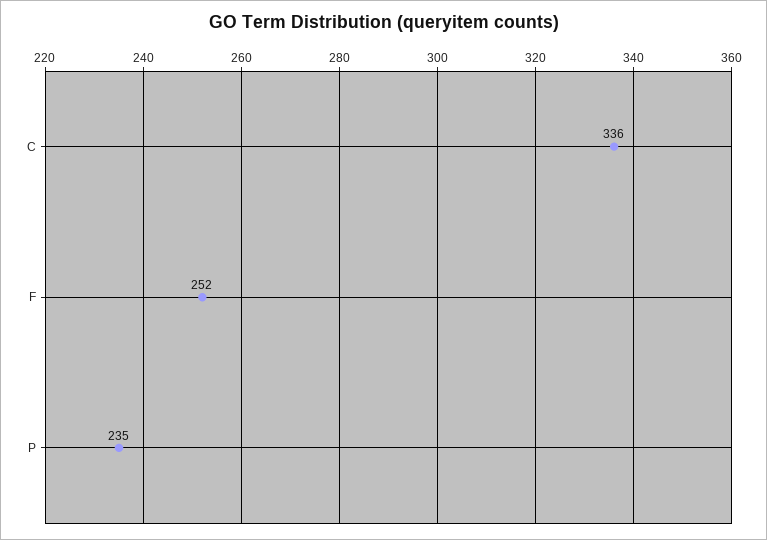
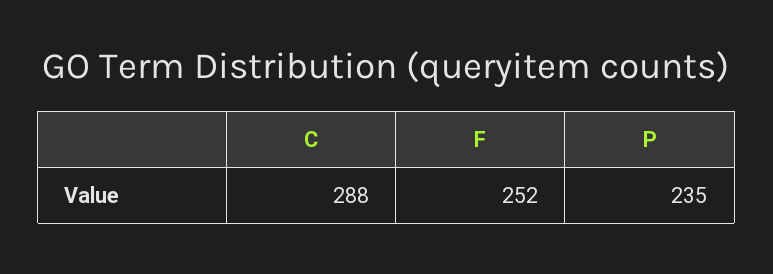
  {
-   "C": 336,
+   "C": 288,
    "F": 252,
    "P": 235
  }

